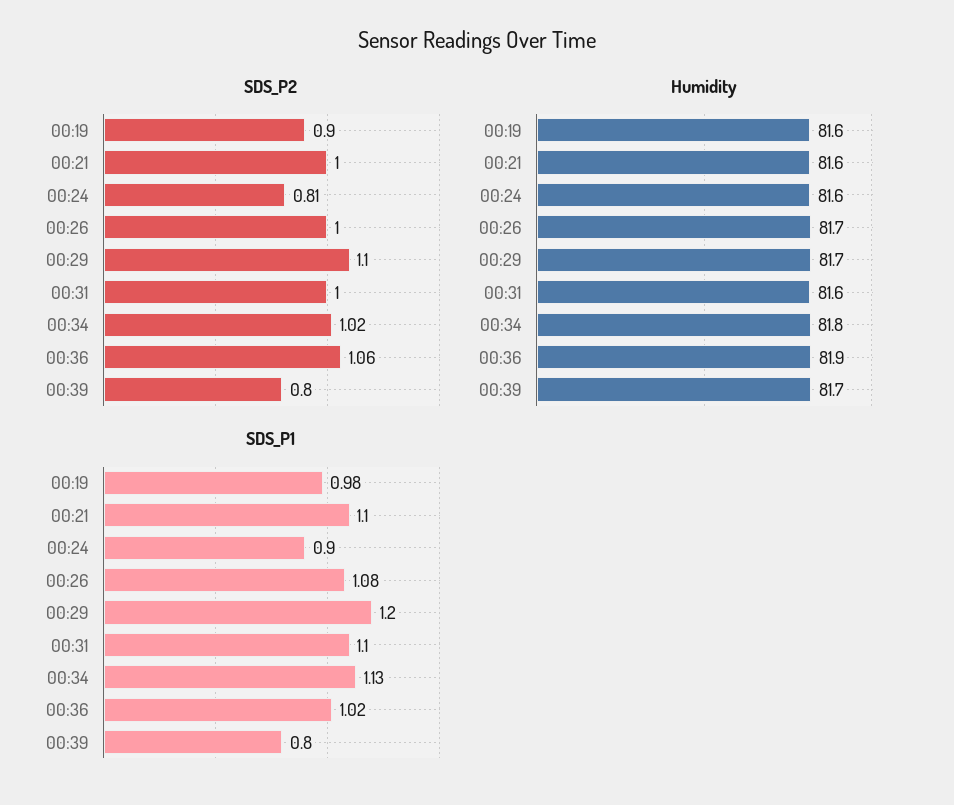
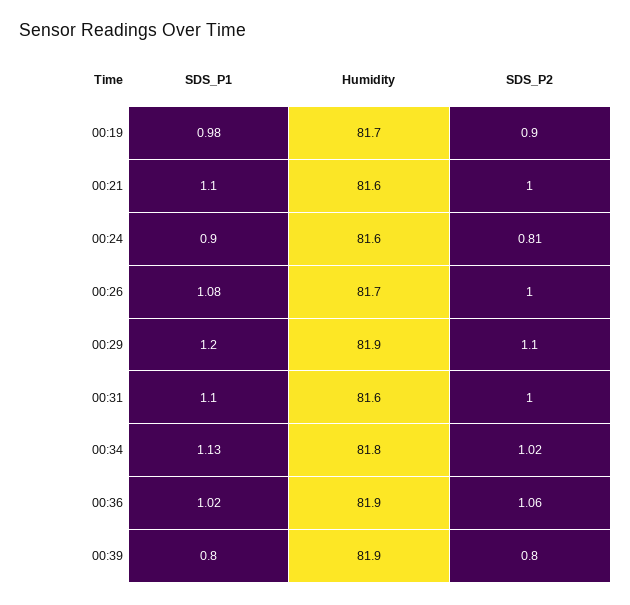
  {
    "SDS_P2": {
      "00:19": 0.9,
      "00:21": 1,
      "00:24": 0.81,
      "00:26": 1,
      "00:29": 1.1,
      "00:31": 1,
      "00:34": 1.02,
      "00:36": 1.06,
      "00:39": 0.8
    },
    "Humidity": {
-     "00:19": 81.6,
+     "00:19": 81.7,
      "00:21": 81.6,
      "00:24": 81.6,
      "00:26": 81.7,
-     "00:29": 81.7,
+     "00:29": 81.9,
      "00:31": 81.6,
      "00:34": 81.8,
      "00:36": 81.9,
-     "00:39": 81.7
+     "00:39": 81.9
    },
    "SDS_P1": {
      "00:19": 0.98,
      "00:21": 1.1,
      "00:24": 0.9,
      "00:26": 1.08,
      "00:29": 1.2,
      "00:31": 1.1,
      "00:34": 1.13,
      "00:36": 1.02,
      "00:39": 0.8
    }
  }

